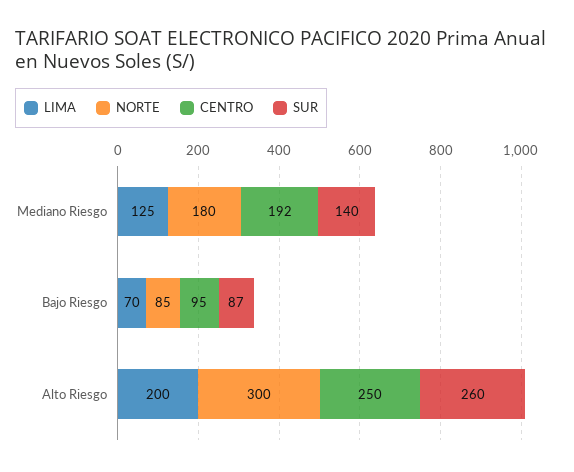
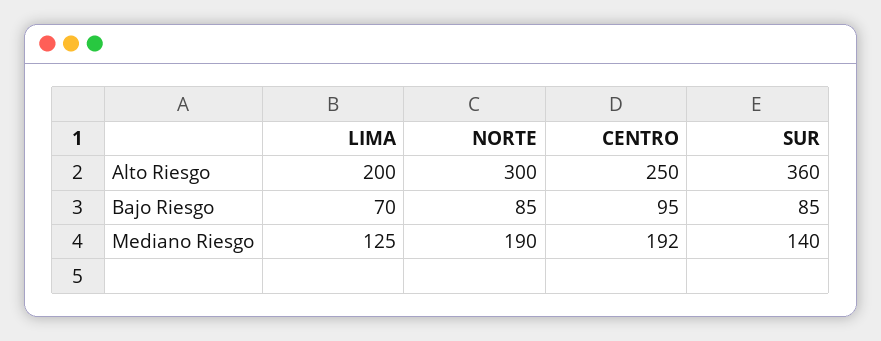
  {
    "LIMA": {
      "Mediano Riesgo": 125,
      "Bajo Riesgo": 70,
      "Alto Riesgo": 200
    },
    "NORTE": {
-     "Mediano Riesgo": 180,
+     "Mediano Riesgo": 190,
      "Bajo Riesgo": 85,
      "Alto Riesgo": 300
    },
    "CENTRO": {
      "Mediano Riesgo": 192,
      "Bajo Riesgo": 95,
      "Alto Riesgo": 250
    },
    "SUR": {
      "Mediano Riesgo": 140,
-     "Bajo Riesgo": 87,
+     "Bajo Riesgo": 85,
-     "Alto Riesgo": 260
+     "Alto Riesgo": 360
    }
  }

